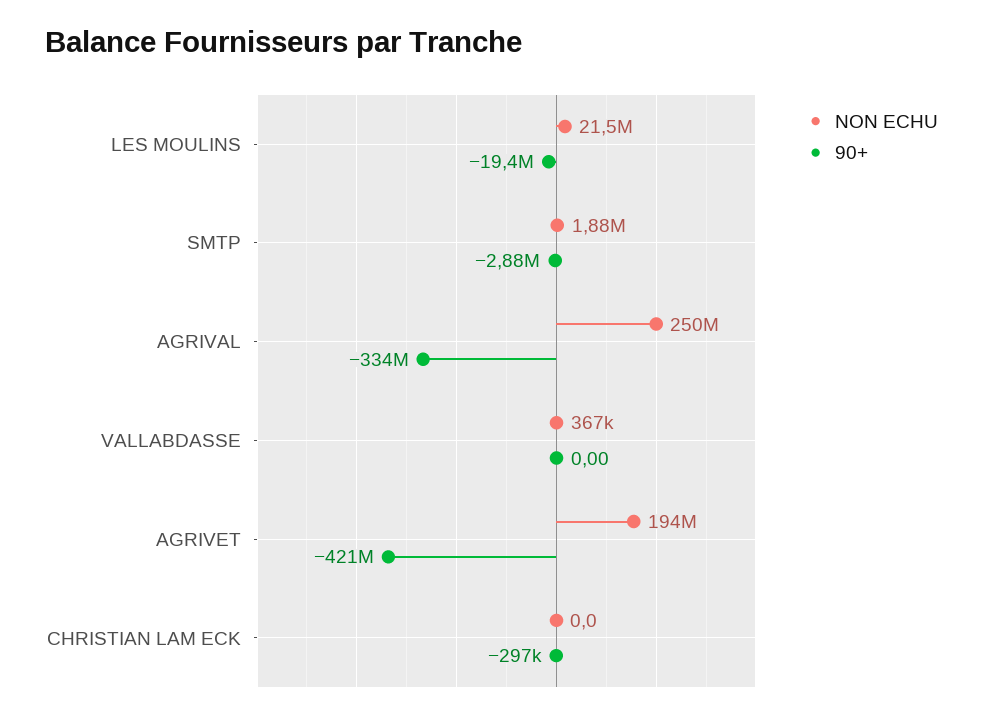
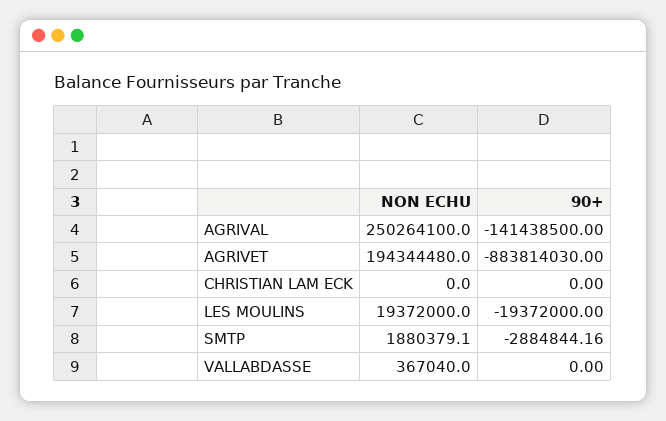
  {
    "NON ECHU": {
-     "LES MOULINS": 21500000,
+     "LES MOULINS": 19372000,
      "SMTP": 1880379.1,
      "AGRIVAL": 250264100,
      "VALLABDASSE": 367040,
      "AGRIVET": 194344480,
      "CHRISTIAN LAM ECK": 0
    },
    "90+": {
      "LES MOULINS": -19372000,
      "SMTP": -2884844.16,
-     "AGRIVAL": -334000000,
+     "AGRIVAL": -141438500,
      "VALLABDASSE": 0,
-     "AGRIVET": -421000000,
+     "AGRIVET": -883814030,
-     "CHRISTIAN LAM ECK": -297000
+     "CHRISTIAN LAM ECK": 0
    }
  }

